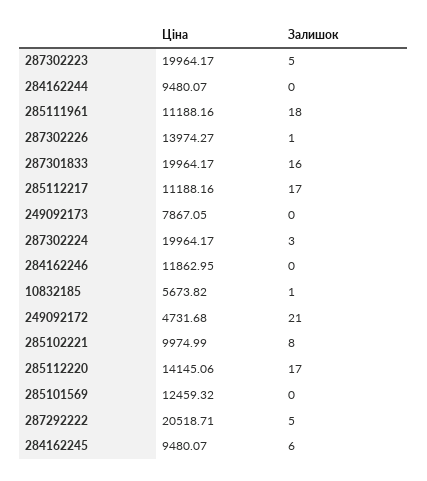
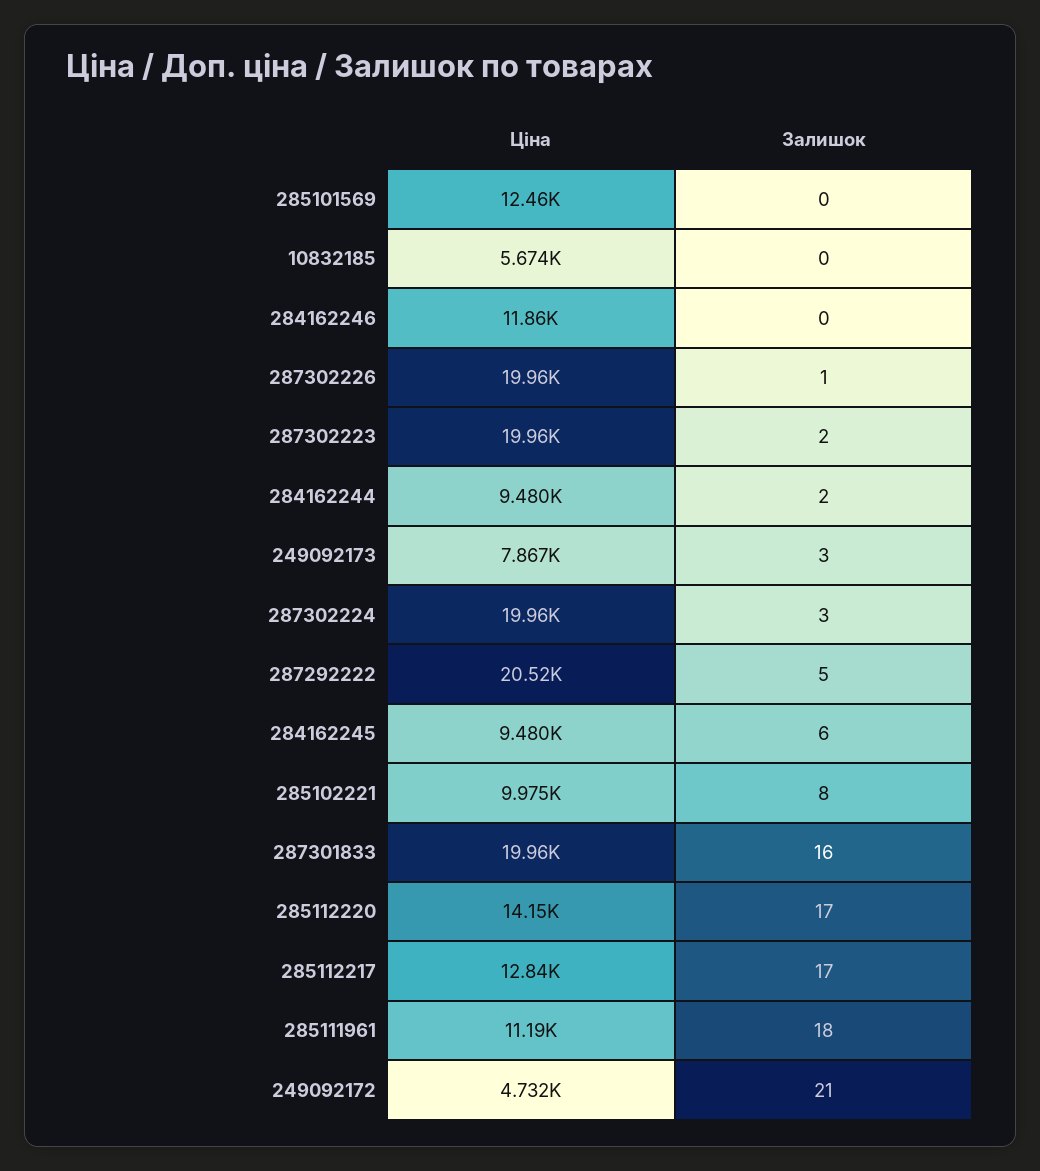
  {
    "Ціна": {
      "287302223": 19964.17,
      "284162244": 9480.07,
      "285111961": 11188.16,
-     "287302226": 13974.27,
+     "287302226": 19960,
      "287301833": 19964.17,
-     "285112217": 11188.16,
+     "285112217": 12840,
      "249092173": 7867.05,
      "287302224": 19964.17,
      "284162246": 11862.95,
      "10832185": 5673.82,
      "249092172": 4731.68,
      "285102221": 9974.99,
      "285112220": 14145.06,
      "285101569": 12459.32,
      "287292222": 20518.71,
      "284162245": 9480.07
    },
    "Залишок": {
-     "287302223": 5,
+     "287302223": 2,
-     "284162244": 0,
+     "284162244": 2,
      "285111961": 18,
      "287302226": 1,
      "287301833": 16,
      "285112217": 17,
-     "249092173": 0,
+     "249092173": 3,
      "287302224": 3,
      "284162246": 0,
-     "10832185": 1,
+     "10832185": 0,
      "249092172": 21,
      "285102221": 8,
      "285112220": 17,
      "285101569": 0,
      "287292222": 5,
      "284162245": 6
    }
  }

